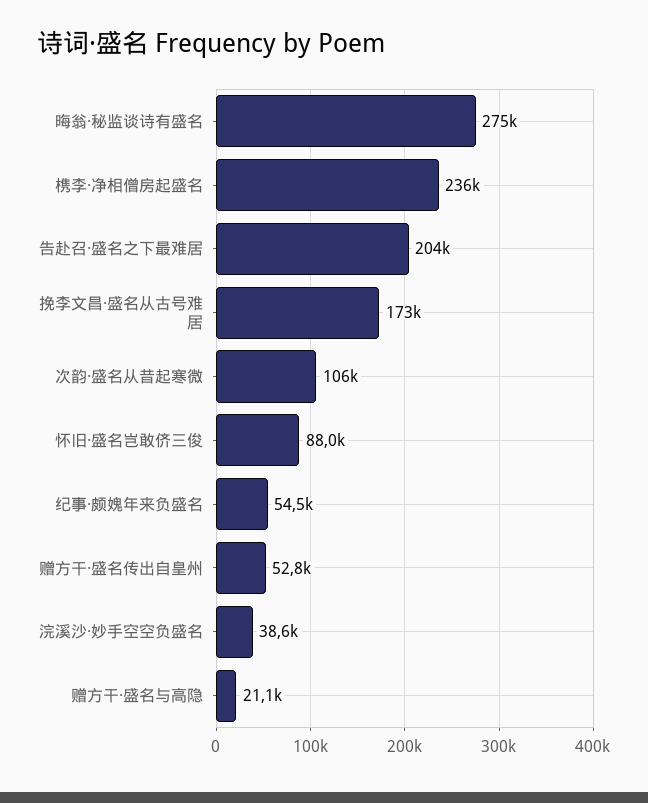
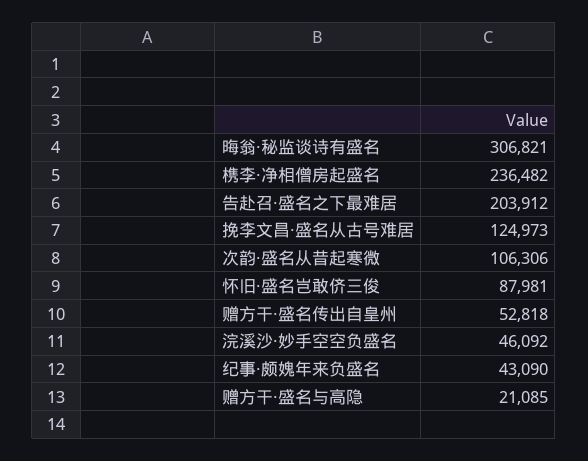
  {
-   "晦翁·秘监谈诗有盛名": 275000,
+   "晦翁·秘监谈诗有盛名": 306821,
    "槜李·净相僧房起盛名": 236482,
    "告赴召·盛名之下最难居": 203912,
-   "挽李文昌·盛名从古号难居": 173000,
+   "挽李文昌·盛名从古号难居": 124973,
    "次韵·盛名从昔起寒微": 106306,
    "怀旧·盛名岂敢侪三俊": 87981,
-   "纪事·颇媿年来负盛名": 54500,
+   "纪事·颇媿年来负盛名": 43090,
    "赠方干·盛名传出自皇州": 52818,
-   "浣溪沙·妙手空空负盛名": 38600,
+   "浣溪沙·妙手空空负盛名": 46092,
    "赠方干·盛名与高隐": 21085
  }

